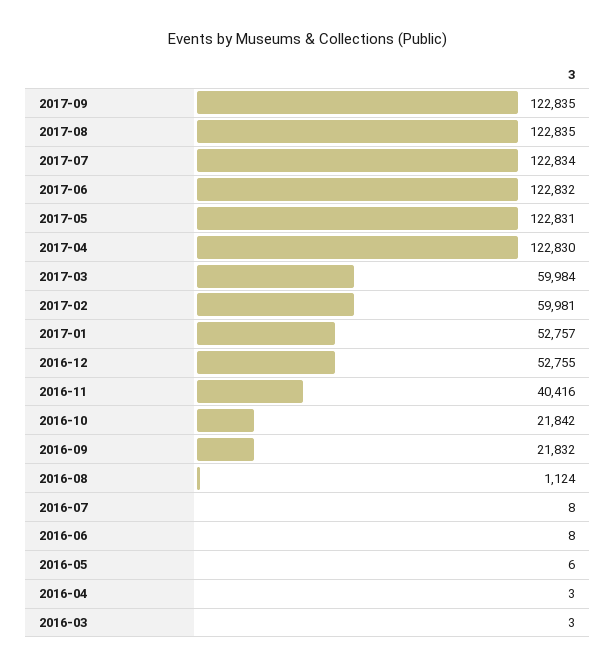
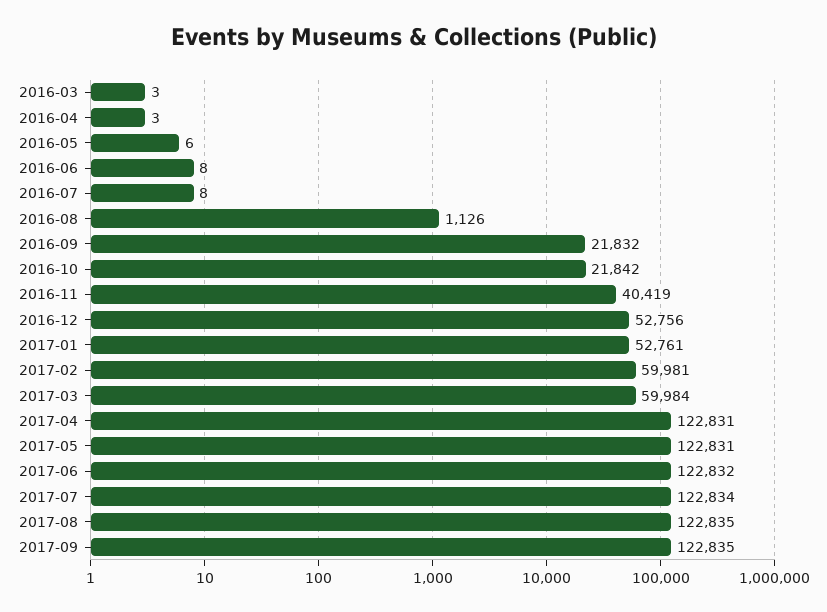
  {
    "2017-09": 122835,
    "2017-08": 122835,
    "2017-07": 122834,
    "2017-06": 122832,
    "2017-05": 122831,
-   "2017-04": 122830,
+   "2017-04": 122831,
    "2017-03": 59984,
    "2017-02": 59981,
-   "2017-01": 52757,
+   "2017-01": 52761,
-   "2016-12": 52755,
+   "2016-12": 52756,
-   "2016-11": 40416,
+   "2016-11": 40419,
    "2016-10": 21842,
    "2016-09": 21832,
-   "2016-08": 1124,
+   "2016-08": 1126,
    "2016-07": 8,
    "2016-06": 8,
    "2016-05": 6,
    "2016-04": 3,
    "2016-03": 3
  }

